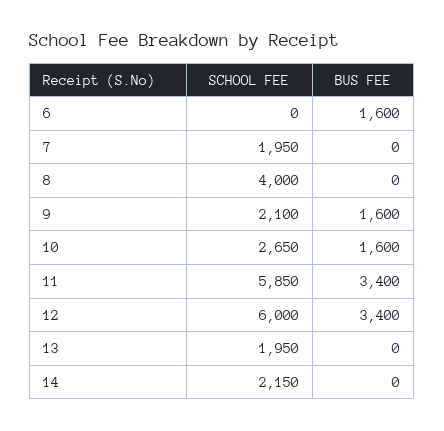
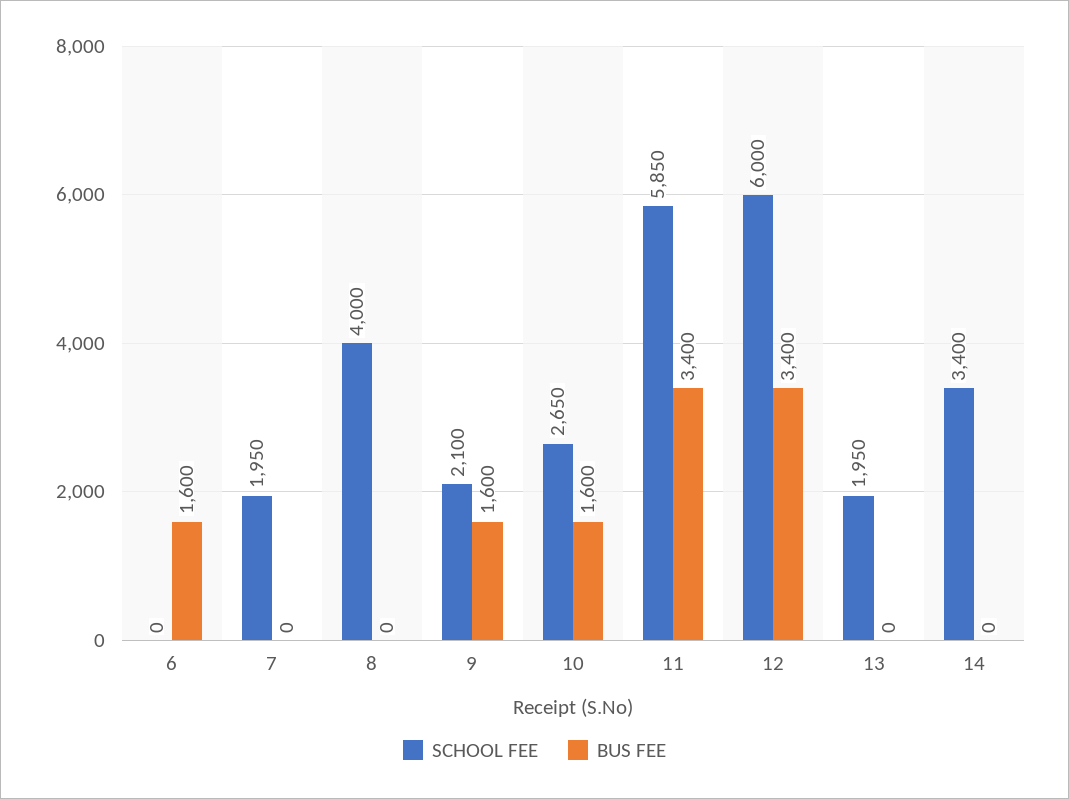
  {
    "SCHOOL FEE": {
      "6": 0,
      "7": 1950,
      "8": 4000,
      "9": 2100,
      "10": 2650,
      "11": 5850,
      "12": 6000,
      "13": 1950,
-     "14": 2150
+     "14": 3400
    },
    "BUS FEE": {
      "6": 1600,
      "7": 0,
      "8": 0,
      "9": 1600,
      "10": 1600,
      "11": 3400,
      "12": 3400,
      "13": 0,
      "14": 0
    }
  }

